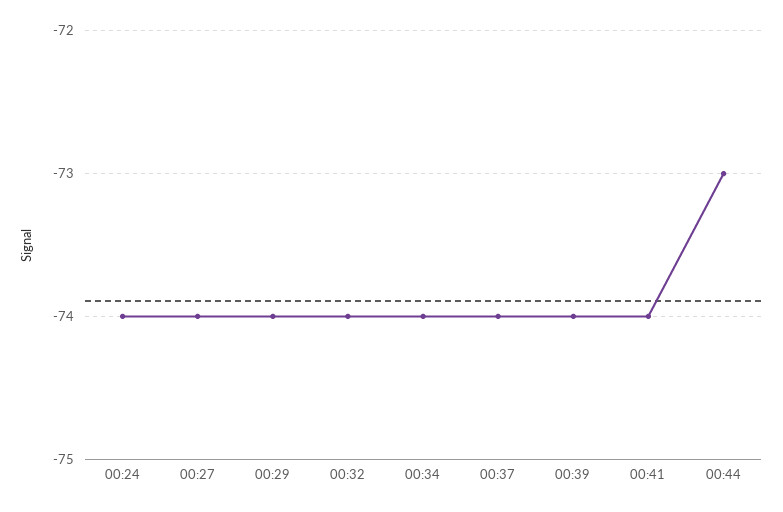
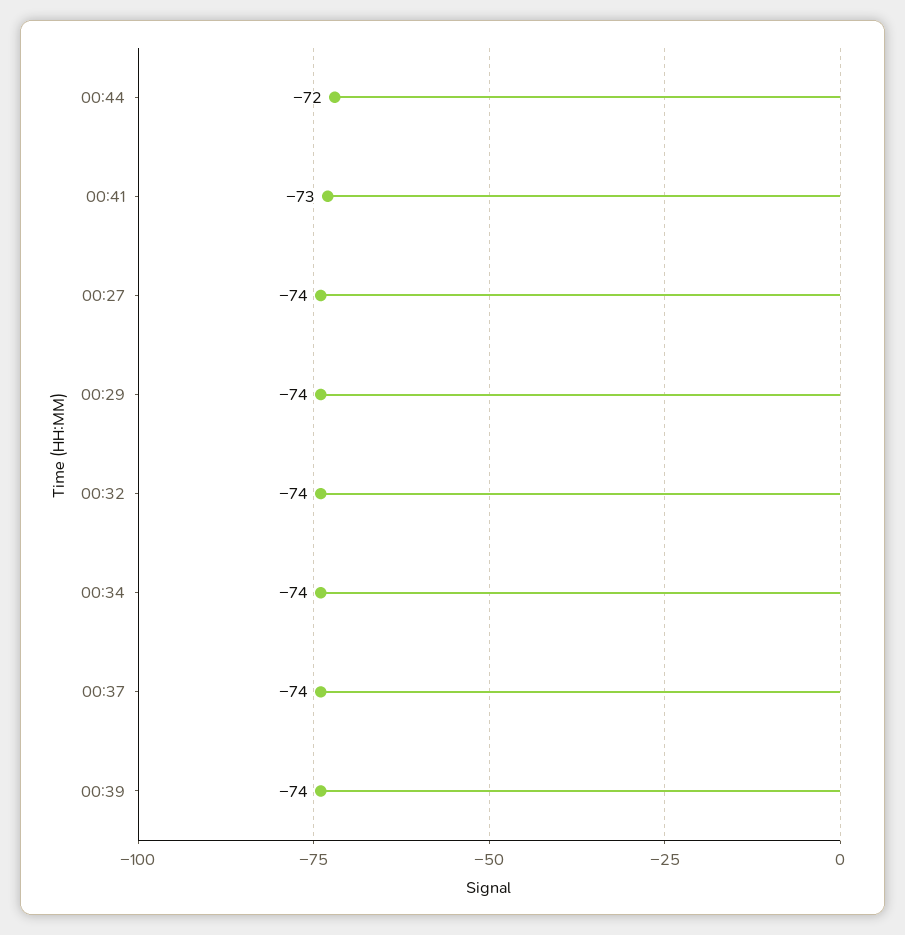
  {
-   "00:24": -74,
    "00:27": -74,
    "00:29": -74,
    "00:32": -74,
    "00:34": -74,
    "00:37": -74,
    "00:39": -74,
-   "00:41": -74,
+   "00:41": -73,
-   "00:44": -73
+   "00:44": -72
  }

